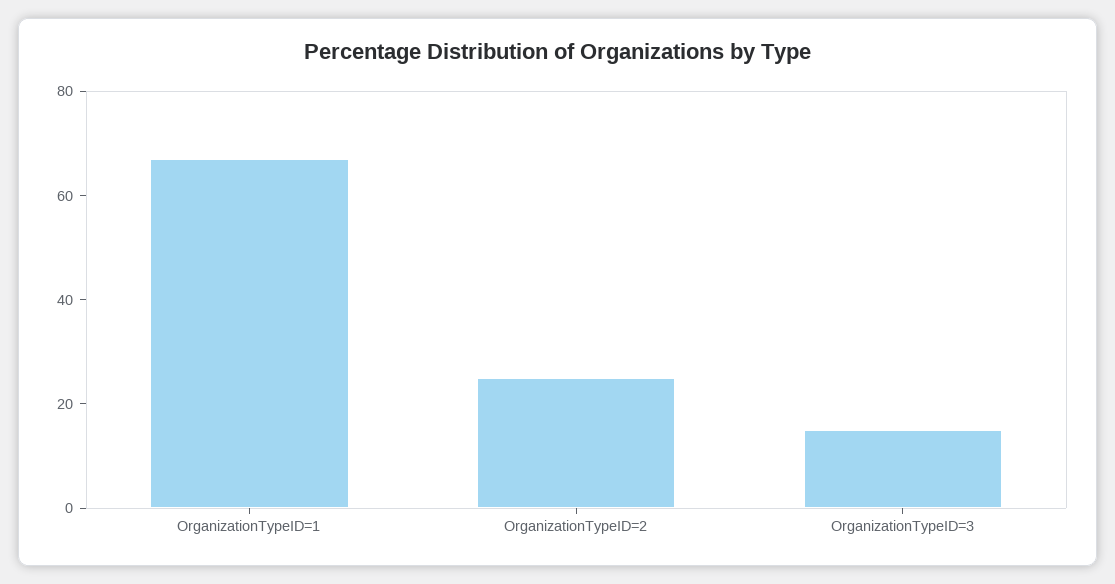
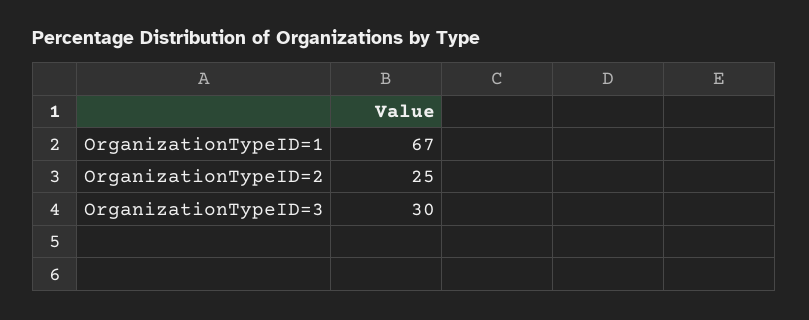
  {
    "OrganizationTypeID=1": 67,
    "OrganizationTypeID=2": 25,
-   "OrganizationTypeID=3": 15
+   "OrganizationTypeID=3": 30
  }

